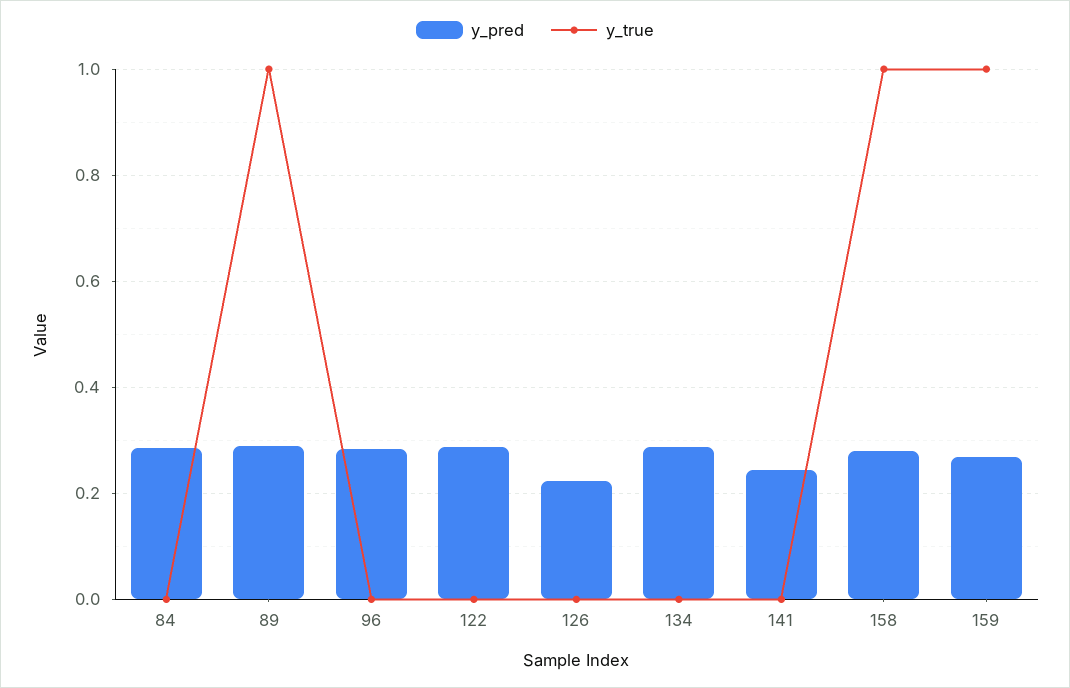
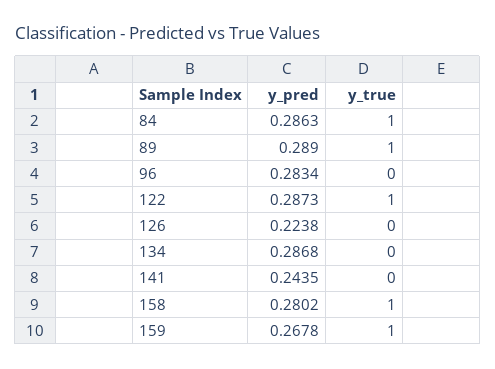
  {
    "y_pred": {
      "84": 0.2863,
      "89": 0.289,
      "96": 0.2834,
      "122": 0.2873,
      "126": 0.2238,
      "134": 0.2868,
      "141": 0.2435,
      "158": 0.2802,
      "159": 0.2678
    },
    "y_true": {
-     "84": 0,
+     "84": 1,
      "89": 1,
      "96": 0,
-     "122": 0,
+     "122": 1,
      "126": 0,
      "134": 0,
      "141": 0,
      "158": 1,
      "159": 1
    }
  }

